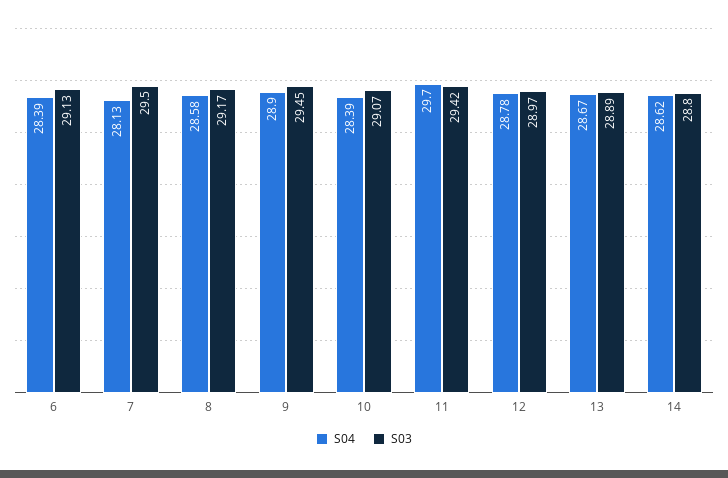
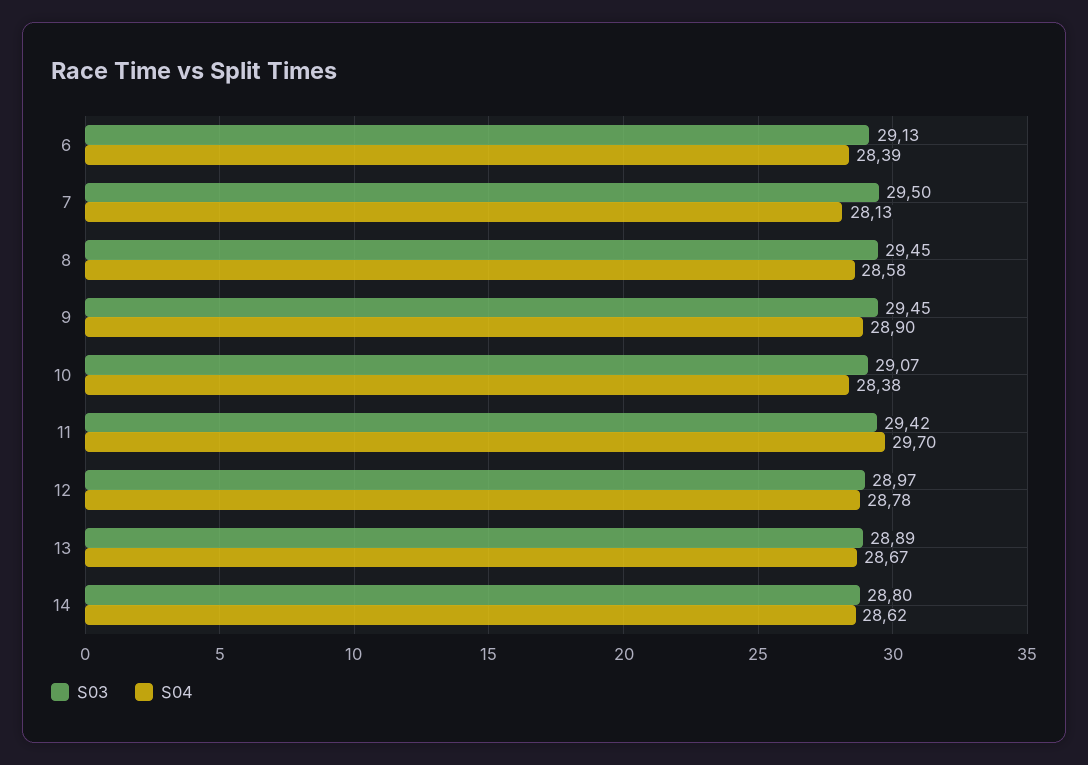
  {
    "S04": {
      "6": 28.39,
      "7": 28.13,
      "8": 28.58,
      "9": 28.9,
-     "10": 28.39,
+     "10": 28.38,
      "11": 29.7,
      "12": 28.78,
      "13": 28.67,
      "14": 28.62
    },
    "S03": {
      "6": 29.13,
      "7": 29.5,
-     "8": 29.17,
+     "8": 29.45,
      "9": 29.45,
      "10": 29.07,
      "11": 29.42,
      "12": 28.97,
      "13": 28.89,
      "14": 28.8
    }
  }

